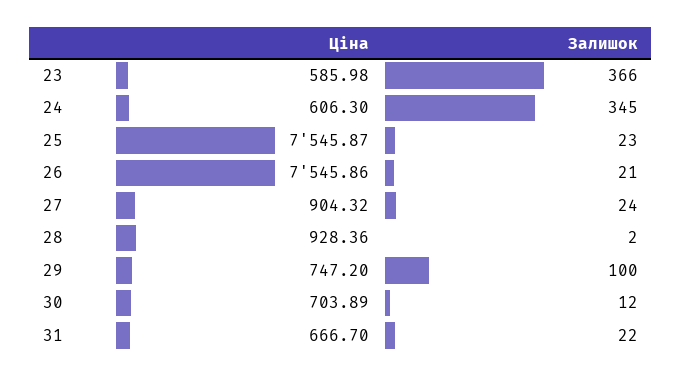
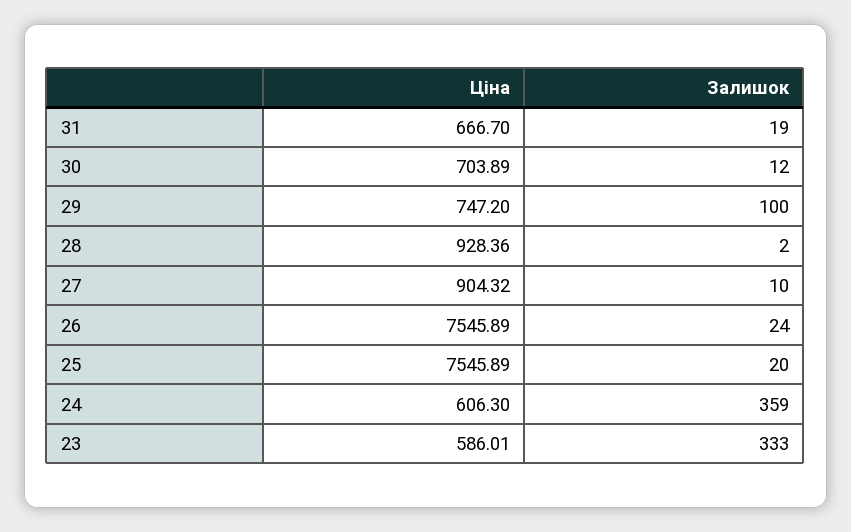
  {
    "Ціна": {
-     "23": 585.98,
+     "23": 586.01,
      "24": 606.3,
-     "25": 7545.87,
+     "25": 7545.89,
-     "26": 7545.86,
+     "26": 7545.89,
      "27": 904.32,
      "28": 928.36,
      "29": 747.2,
      "30": 703.89,
      "31": 666.7
    },
    "Залишок": {
-     "23": 366,
+     "23": 333,
-     "24": 345,
+     "24": 359,
-     "25": 23,
+     "25": 20,
-     "26": 21,
+     "26": 24,
-     "27": 24,
+     "27": 10,
      "28": 2,
      "29": 100,
      "30": 12,
-     "31": 22
+     "31": 19
    }
  }

